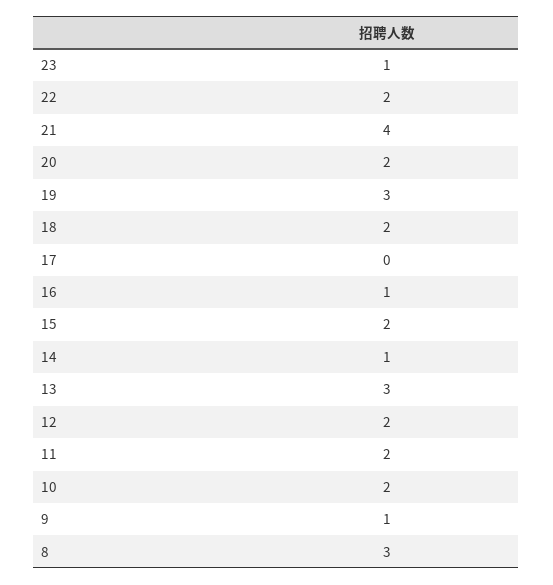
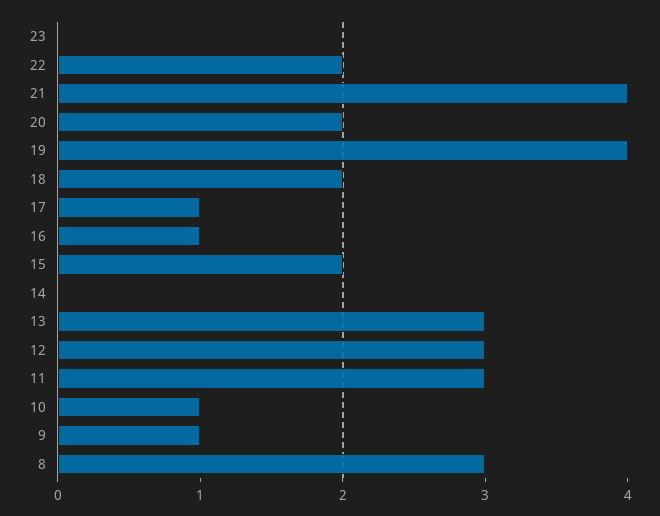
  {
-   "23": 1,
+   "23": 0,
    "22": 2,
    "21": 4,
    "20": 2,
-   "19": 3,
+   "19": 4,
    "18": 2,
-   "17": 0,
+   "17": 1,
    "16": 1,
    "15": 2,
-   "14": 1,
+   "14": 0,
    "13": 3,
-   "12": 2,
+   "12": 3,
-   "11": 2,
+   "11": 3,
-   "10": 2,
+   "10": 1,
    "9": 1,
    "8": 3
  }

